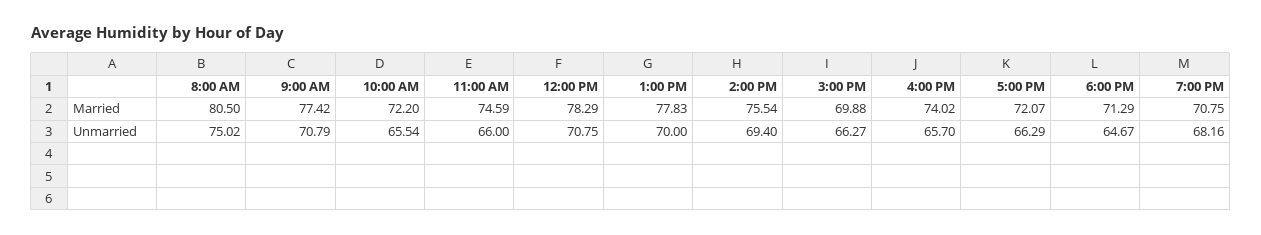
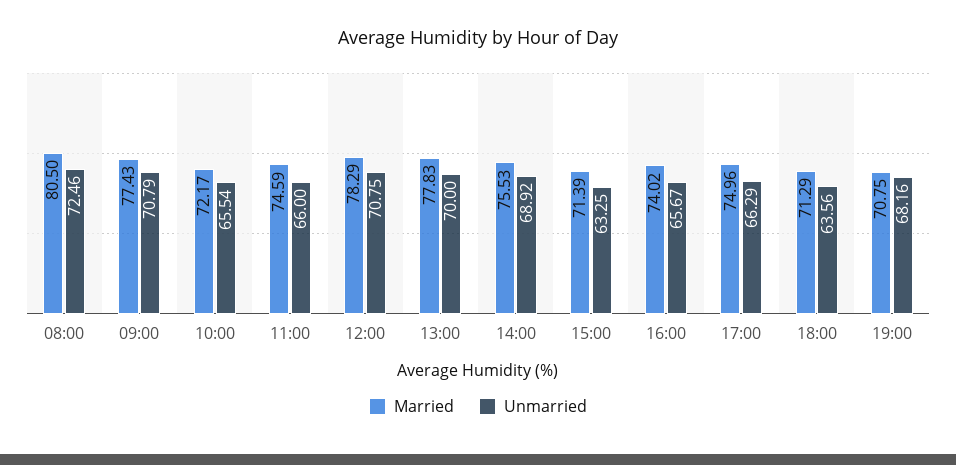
  {
    "Married": {
      "8:00 AM": 80.5,
-     "9:00 AM": 77.42,
+     "9:00 AM": 77.43,
-     "10:00 AM": 72.2,
+     "10:00 AM": 72.17,
      "11:00 AM": 74.59,
      "12:00 PM": 78.29,
      "1:00 PM": 77.83,
-     "2:00 PM": 75.54,
+     "2:00 PM": 75.53,
-     "3:00 PM": 69.88,
+     "3:00 PM": 71.39,
      "4:00 PM": 74.02,
-     "5:00 PM": 72.07,
+     "5:00 PM": 74.96,
      "6:00 PM": 71.29,
      "7:00 PM": 70.75
    },
    "Unmarried": {
-     "8:00 AM": 75.02,
+     "8:00 AM": 72.46,
      "9:00 AM": 70.79,
      "10:00 AM": 65.54,
      "11:00 AM": 66,
      "12:00 PM": 70.75,
      "1:00 PM": 70,
-     "2:00 PM": 69.4,
+     "2:00 PM": 68.92,
-     "3:00 PM": 66.27,
+     "3:00 PM": 63.25,
-     "4:00 PM": 65.7,
+     "4:00 PM": 65.67,
      "5:00 PM": 66.29,
-     "6:00 PM": 64.67,
+     "6:00 PM": 63.56,
      "7:00 PM": 68.16
    }
  }

